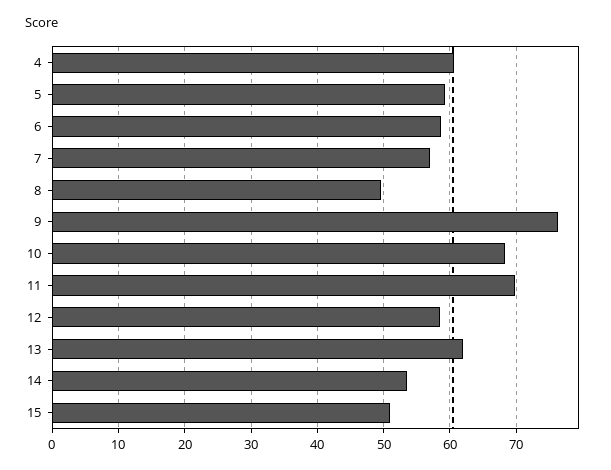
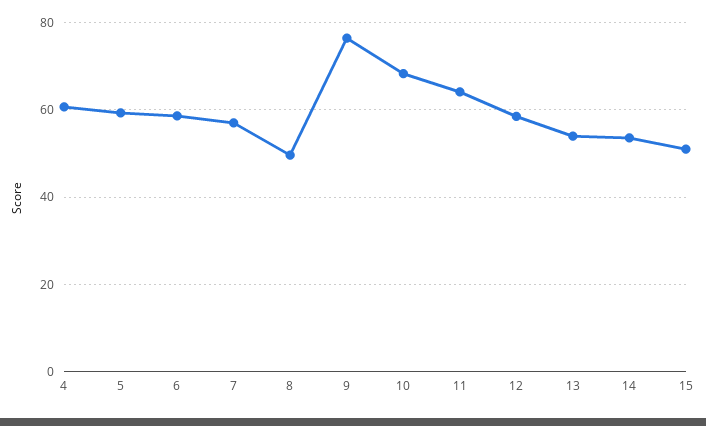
  {
    "4": 61,
    "5": 59,
    "6": 59,
    "7": 57,
    "8": 50,
    "9": 76,
    "10": 68,
-   "11": 70,
+   "11": 64,
    "12": 59,
-   "13": 62,
+   "13": 54,
    "14": 54,
    "15": 51
  }

